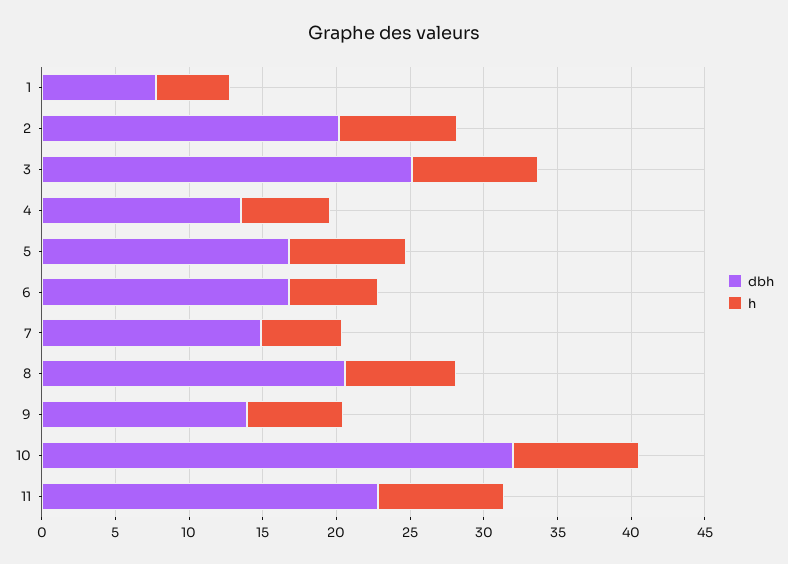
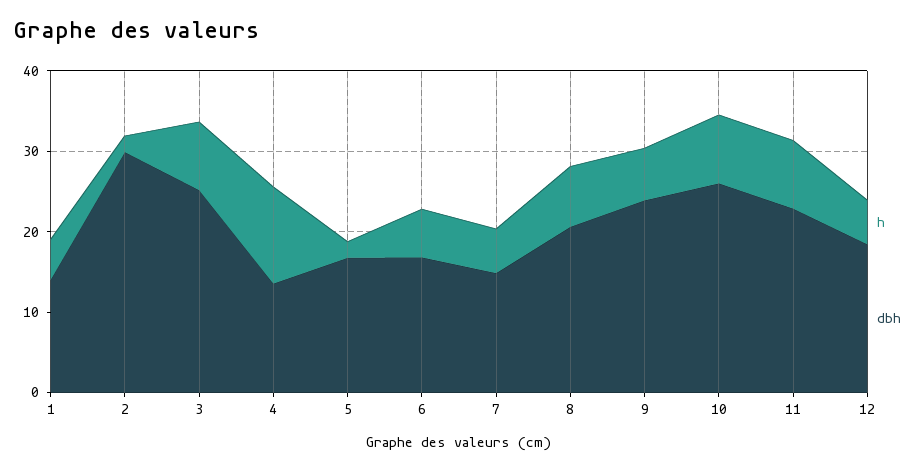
  {
    "dbh": {
-     "1": 8,
+     "1": 14,
-     "2": 20,
+     "2": 30,
      "3": 25,
      "4": 14,
      "5": 17,
      "6": 17,
      "7": 15,
      "8": 21,
-     "9": 14,
+     "9": 24,
-     "10": 32,
+     "10": 26,
-     "11": 23
+     "11": 23,
+     "12": 18
    },
    "h": {
      "1": 5,
-     "2": 8,
+     "2": 2,
      "3": 9,
-     "4": 6,
+     "4": 12,
-     "5": 8,
+     "5": 2,
      "6": 6,
      "7": 6,
      "8": 8,
      "9": 7,
      "10": 9,
-     "11": 9
+     "11": 9,
+     "12": 6
    }
  }

